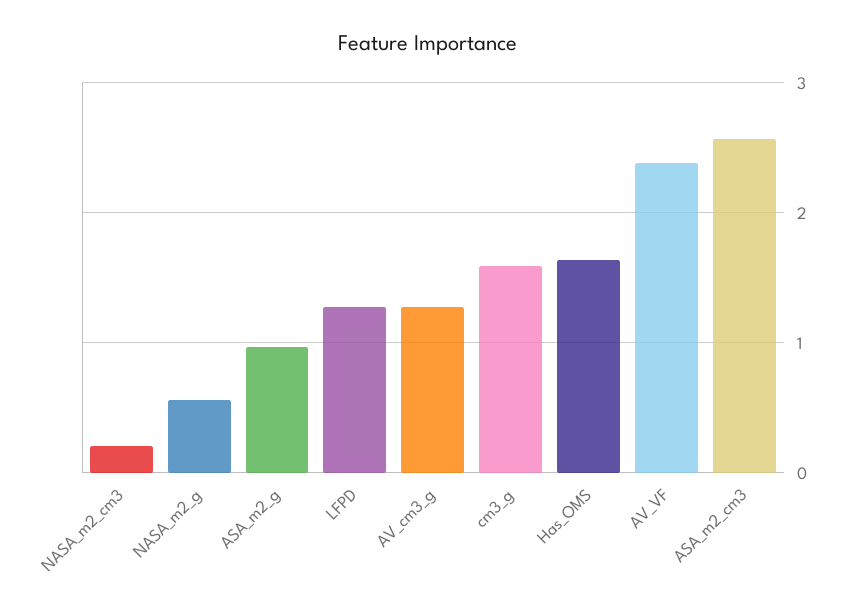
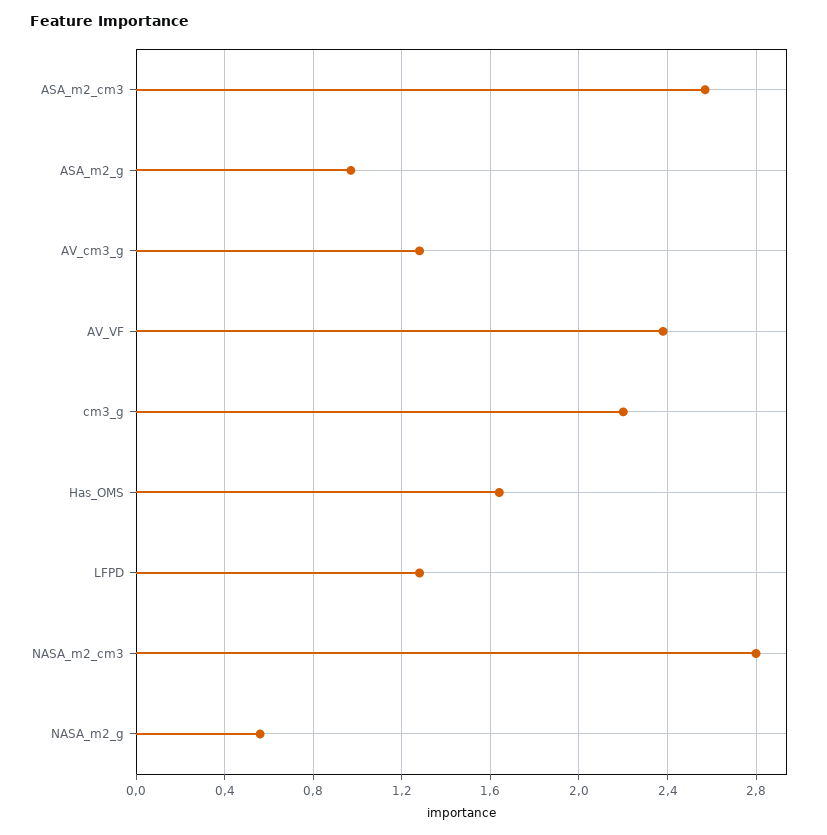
  {
-   "NASA_m2_cm3": 0.2,
+   "NASA_m2_cm3": 2.8,
    "NASA_m2_g": 0.55,
    "ASA_m2_g": 0.95,
    "LFPD": 1.3,
    "AV_cm3_g": 1.3,
-   "cm3_g": 1.6,
+   "cm3_g": 2.2,
    "Has_OMS": 1.65,
    "AV_VF": 2.4,
    "ASA_m2_cm3": 2.55
  }

